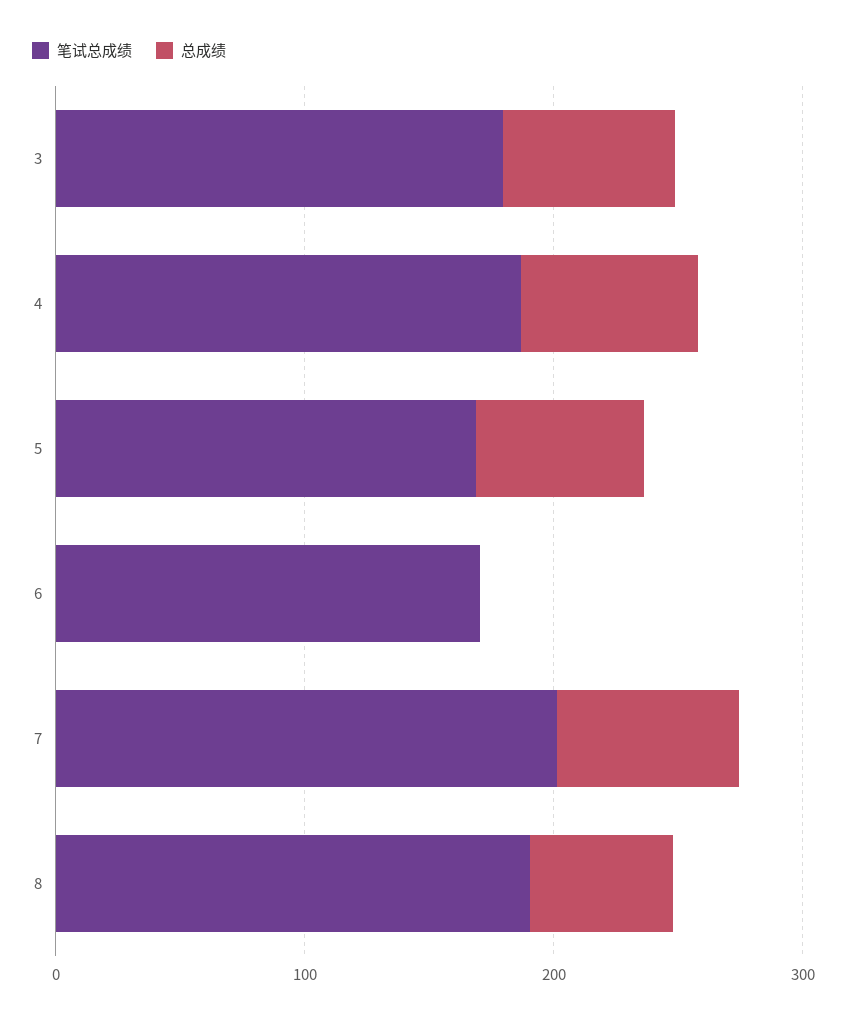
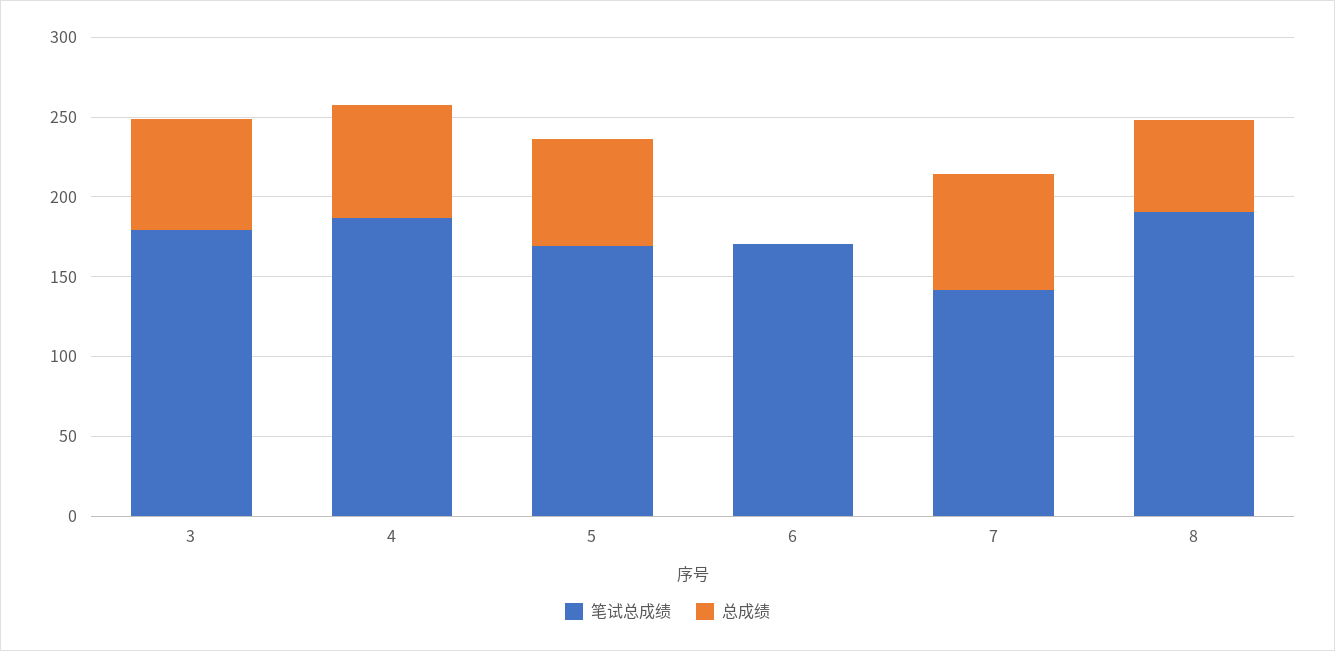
  {
    "笔试总成绩": {
      "3": 180,
      "4": 190,
      "5": 170,
      "6": 170,
-     "7": 200,
+     "7": 140,
      "8": 190
    },
    "总成绩": {
      "3": 70,
      "4": 70,
      "5": 70,
      "6": 0,
      "7": 70,
      "8": 60
    }
  }

